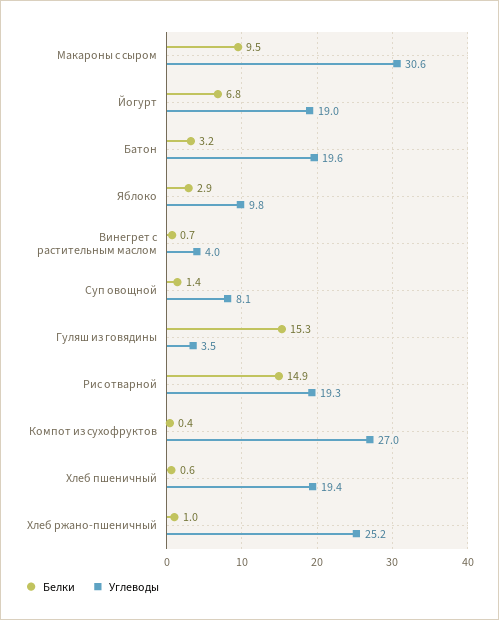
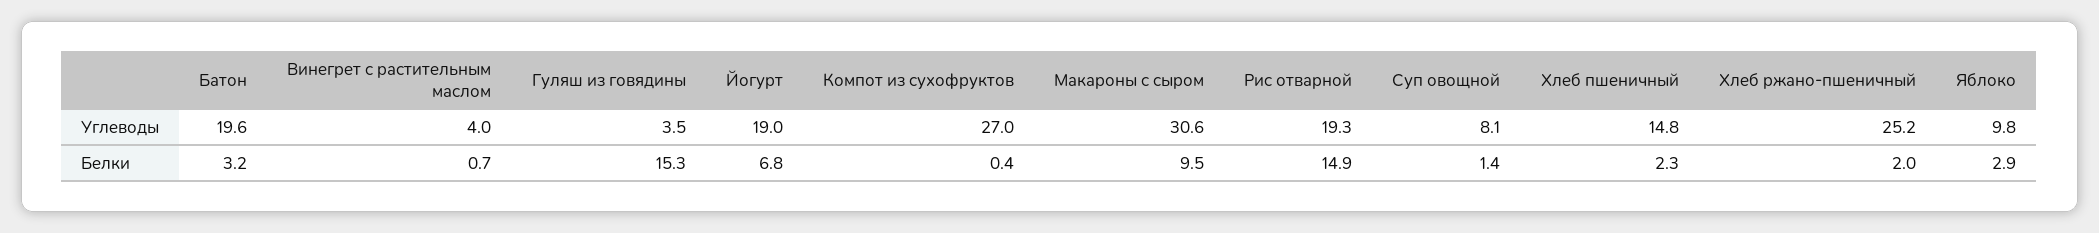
  {
    "Белки": {
      "Макароны с сыром": 9.5,
      "Йогурт": 6.8,
      "Батон": 3.2,
      "Яблоко": 2.9,
      "Винегрет с растительным маслом": 0.7,
      "Суп овощной": 1.4,
      "Гуляш из говядины": 15.3,
      "Рис отварной": 14.9,
      "Компот из сухофруктов": 0.4,
-     "Хлеб пшеничный": 0.6,
+     "Хлеб пшеничный": 2.3,
-     "Хлеб ржано-пшеничный": 1
+     "Хлеб ржано-пшеничный": 2
    },
    "Углеводы": {
      "Макароны с сыром": 30.6,
      "Йогурт": 19,
      "Батон": 19.6,
      "Яблоко": 9.8,
      "Винегрет с растительным маслом": 4,
      "Суп овощной": 8.1,
      "Гуляш из говядины": 3.5,
      "Рис отварной": 19.3,
      "Компот из сухофруктов": 27,
-     "Хлеб пшеничный": 19.4,
+     "Хлеб пшеничный": 14.8,
      "Хлеб ржано-пшеничный": 25.2
    }
  }

